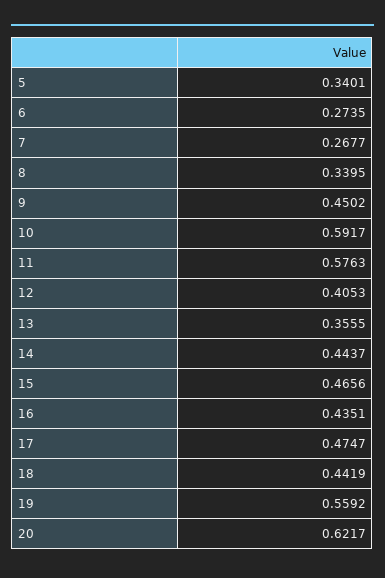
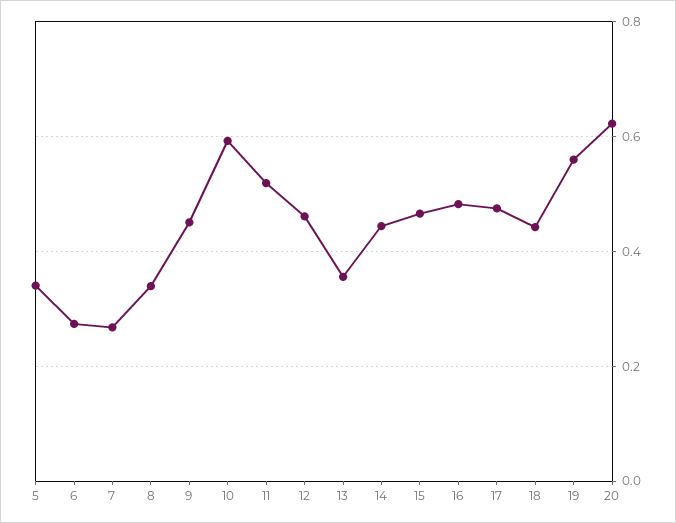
  {
    "5": 0.3401,
    "6": 0.2735,
    "7": 0.2677,
    "8": 0.3395,
    "9": 0.4502,
    "10": 0.5917,
-   "11": 0.5763,
+   "11": 0.52,
-   "12": 0.4053,
+   "12": 0.46,
    "13": 0.3555,
    "14": 0.4437,
    "15": 0.4656,
-   "16": 0.4351,
+   "16": 0.48,
    "17": 0.4747,
    "18": 0.4419,
    "19": 0.5592,
    "20": 0.6217
  }

